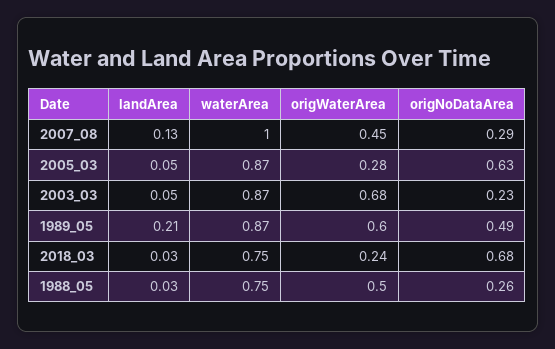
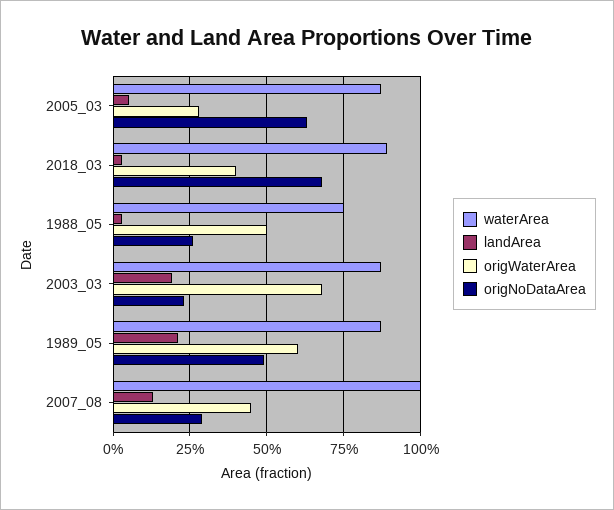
  {
    "landArea": {
      "2007_08": 0.13,
      "2005_03": 0.05,
-     "2003_03": 0.05,
+     "2003_03": 0.2,
      "1989_05": 0.21,
      "2018_03": 0.03,
      "1988_05": 0.03
    },
    "waterArea": {
      "2007_08": 1,
      "2005_03": 0.87,
      "2003_03": 0.87,
      "1989_05": 0.87,
-     "2018_03": 0.75,
+     "2018_03": 0.9,
      "1988_05": 0.75
    },
    "origWaterArea": {
      "2007_08": 0.45,
      "2005_03": 0.28,
      "2003_03": 0.68,
      "1989_05": 0.6,
-     "2018_03": 0.24,
+     "2018_03": 0.4,
      "1988_05": 0.5
    },
    "origNoDataArea": {
      "2007_08": 0.29,
      "2005_03": 0.63,
      "2003_03": 0.23,
      "1989_05": 0.49,
      "2018_03": 0.68,
      "1988_05": 0.26
    }
  }

